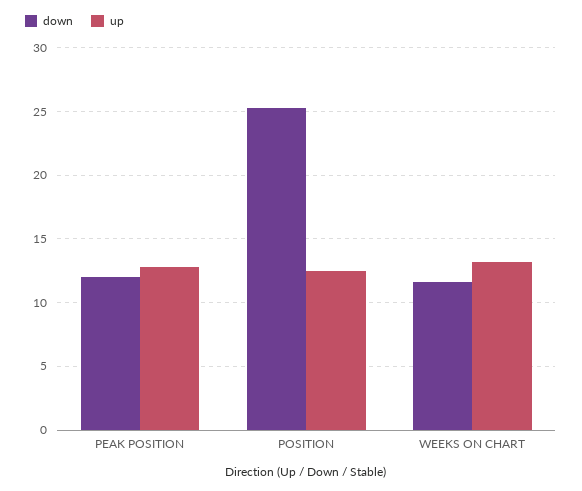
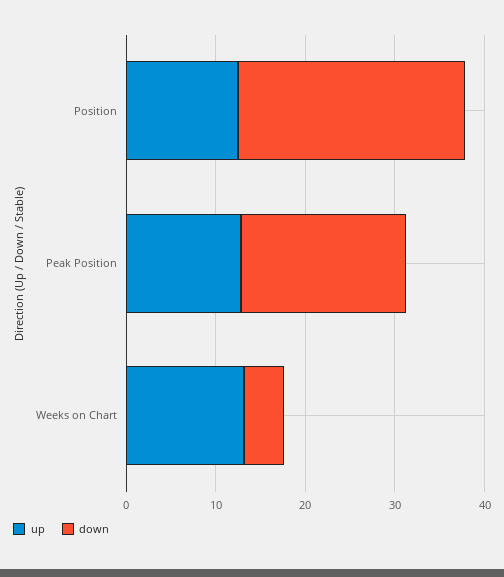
  {
    "down": {
-     "PEAK POSITION": 12,
+     "PEAK POSITION": 18,
      "POSITION": 25.5,
-     "WEEKS ON CHART": 11.5
+     "WEEKS ON CHART": 4
    },
    "up": {
      "PEAK POSITION": 13,
      "POSITION": 12.5,
      "WEEKS ON CHART": 13
    }
  }

